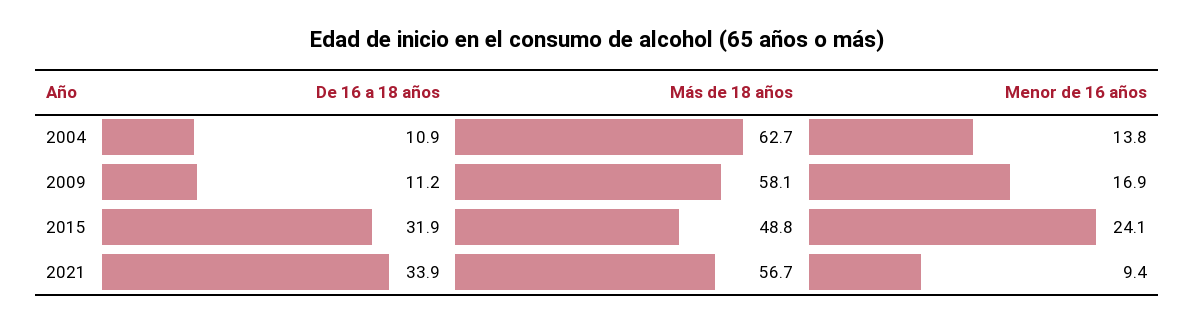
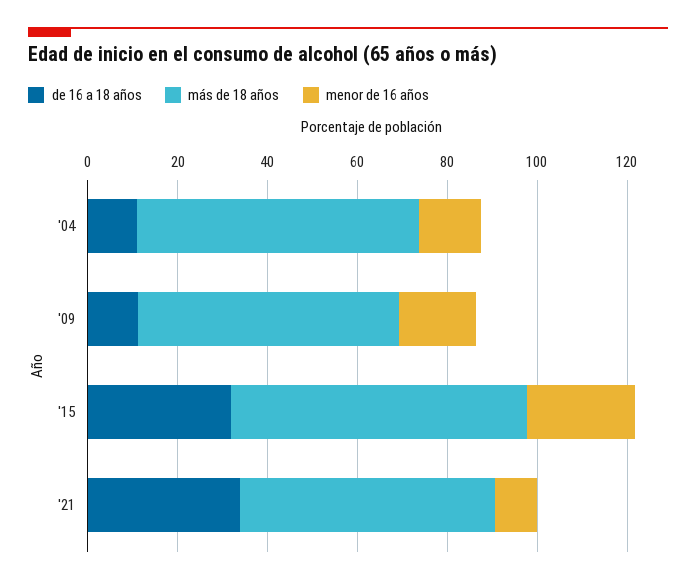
  {
    "De 16 a 18 años": {
      "2004": 10.9,
      "2009": 11.2,
      "2015": 31.9,
      "2021": 33.9
    },
    "Más de 18 años": {
      "2004": 62.7,
      "2009": 58.1,
-     "2015": 48.8,
+     "2015": 65,
      "2021": 56.7
    },
    "Menor de 16 años": {
      "2004": 13.8,
      "2009": 16.9,
      "2015": 24.1,
      "2021": 9.4
    }
  }

